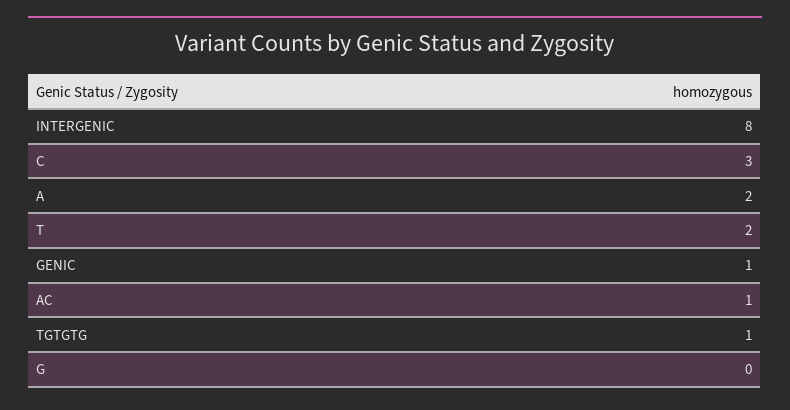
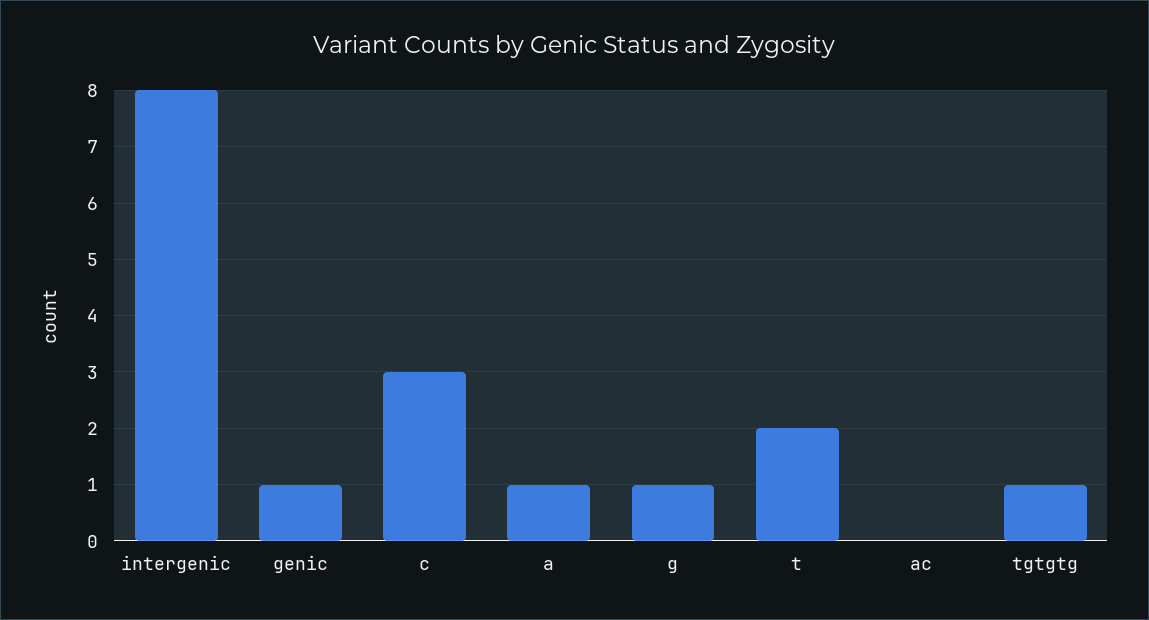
  {
    "INTERGENIC": 8,
    "C": 3,
-   "A": 2,
+   "A": 1,
    "T": 2,
    "GENIC": 1,
-   "AC": 1,
+   "AC": 0,
    "TGTGTG": 1,
-   "G": 0
+   "G": 1
  }

